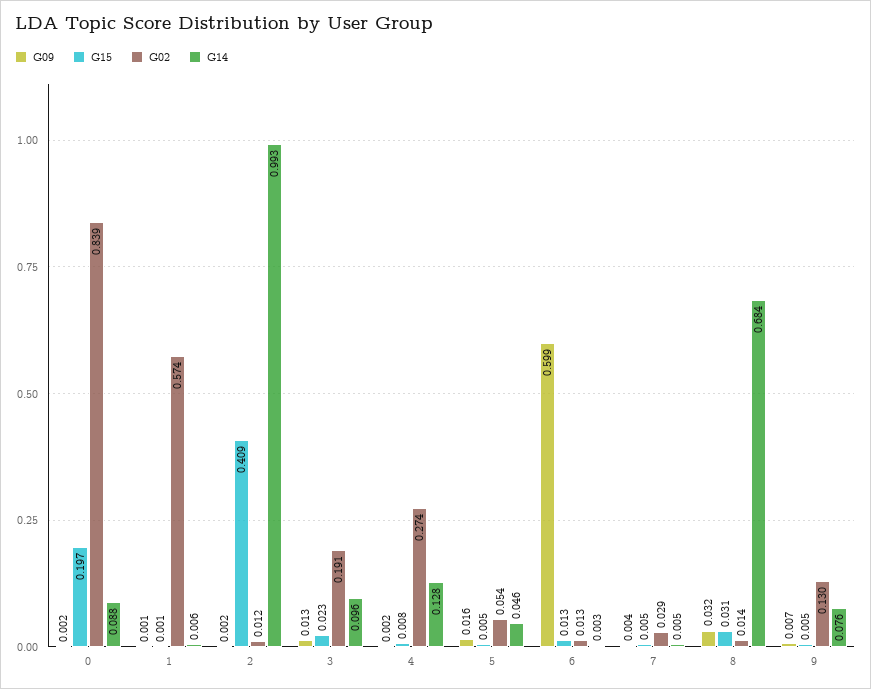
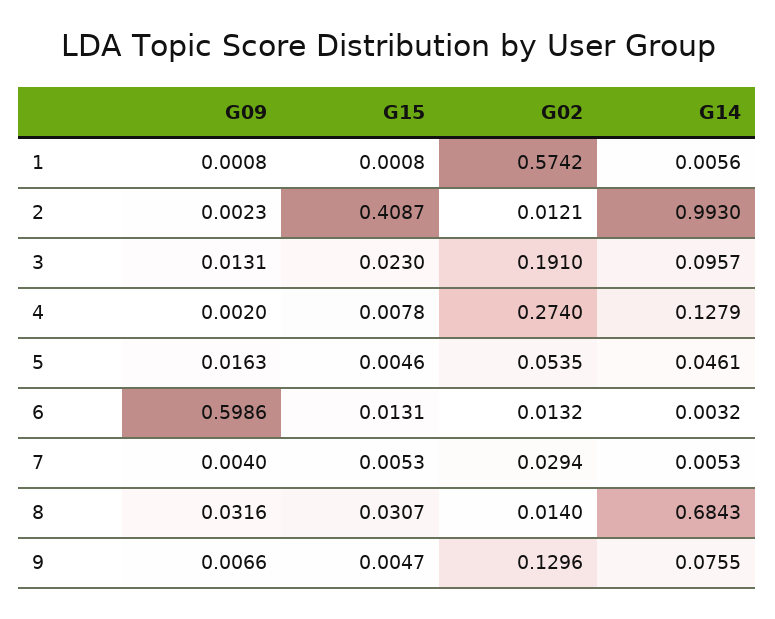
  {
    "G09": {
-     "0": 0.002,
      "1": 0.0008,
      "2": 0.0023,
      "3": 0.0131,
      "4": 0.002,
      "5": 0.0163,
      "6": 0.5986,
      "7": 0.004,
      "8": 0.0316,
      "9": 0.0066
    },
    "G15": {
-     "0": 0.197,
      "1": 0.0008,
      "2": 0.4087,
      "3": 0.023,
      "4": 0.0078,
      "5": 0.0046,
      "6": 0.0131,
      "7": 0.0053,
      "8": 0.0307,
      "9": 0.0047
    },
    "G02": {
-     "0": 0.839,
      "1": 0.5742,
      "2": 0.0121,
      "3": 0.191,
      "4": 0.274,
      "5": 0.0535,
      "6": 0.0132,
      "7": 0.0294,
      "8": 0.014,
      "9": 0.1296
    },
    "G14": {
-     "0": 0.088,
      "1": 0.0056,
      "2": 0.993,
      "3": 0.0957,
      "4": 0.1279,
      "5": 0.0461,
      "6": 0.0032,
      "7": 0.0053,
      "8": 0.6843,
      "9": 0.0755
    }
  }

